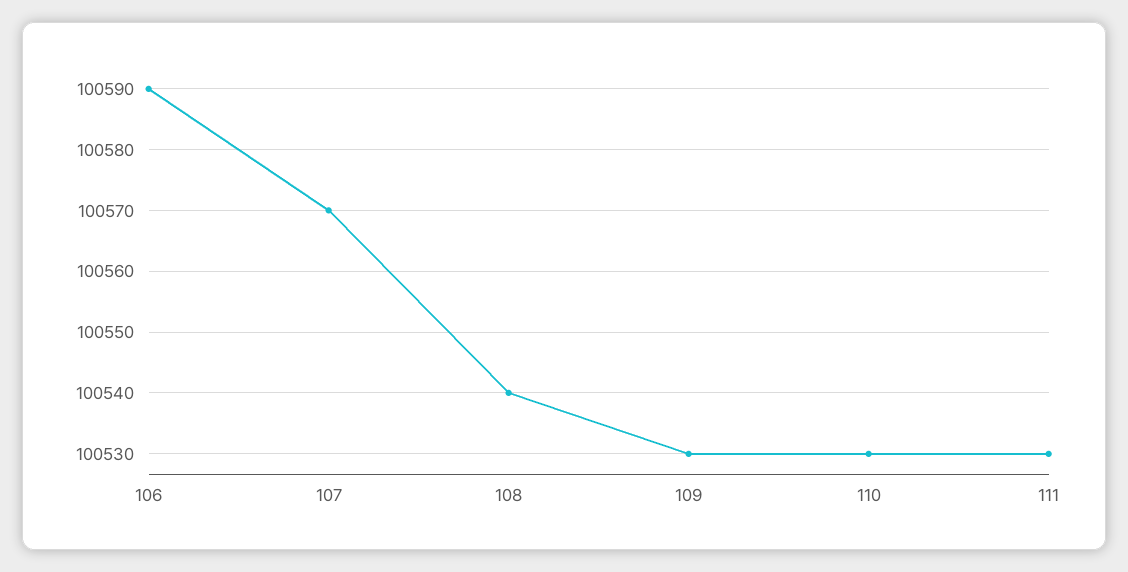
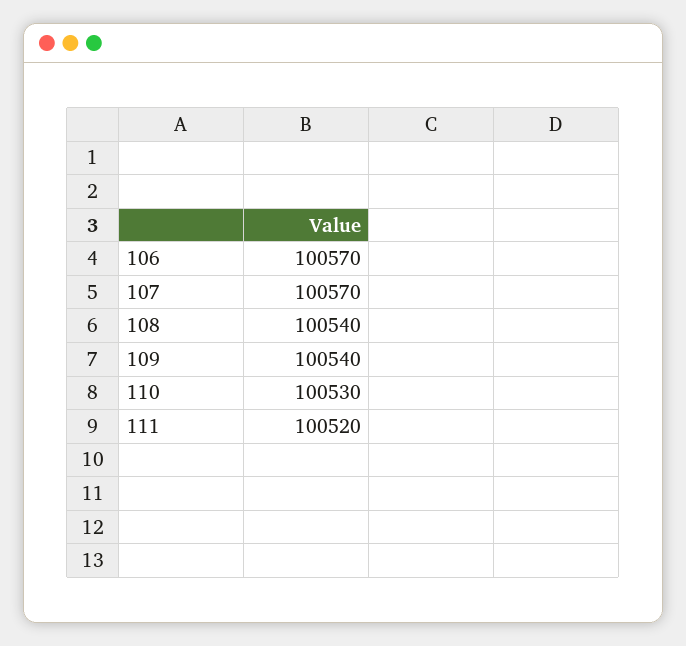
  {
-   "106": 100590,
+   "106": 100570,
    "107": 100570,
    "108": 100540,
-   "109": 100530,
+   "109": 100540,
    "110": 100530,
-   "111": 100530
+   "111": 100520
  }

